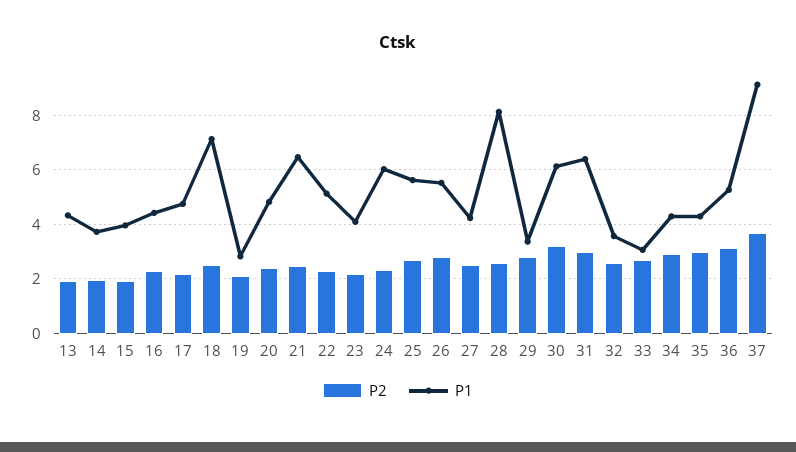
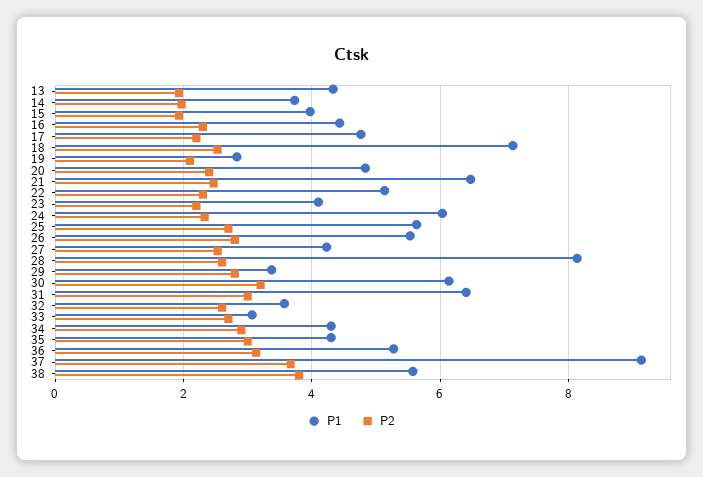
  {
    "P2": {
      "13": 2,
      "14": 2,
      "15": 2,
      "16": 2.4,
      "17": 2.2,
      "18": 2.6,
      "19": 2.2,
      "20": 2.4,
      "21": 2.4,
      "22": 2.4,
      "23": 2.2,
      "24": 2.4,
      "25": 2.8,
      "26": 2.8,
      "27": 2.6,
      "28": 2.6,
      "29": 2.8,
      "30": 3.2,
      "31": 3,
      "32": 2.6,
      "33": 2.8,
      "34": 3,
      "35": 3,
      "36": 3.2,
-     "37": 3.6
+     "37": 3.6,
+     "38": 3.8
    },
    "P1": {
      "13": 4.4,
      "14": 3.8,
      "15": 4,
      "16": 4.4,
      "17": 4.8,
      "18": 7.2,
      "19": 2.8,
      "20": 4.8,
      "21": 6.4,
      "22": 5.2,
      "23": 4.2,
      "24": 6,
      "25": 5.6,
      "26": 5.6,
      "27": 4.2,
      "28": 8.2,
      "29": 3.4,
      "30": 6.2,
      "31": 6.4,
      "32": 3.6,
      "33": 3,
      "34": 4.4,
      "35": 4.4,
      "36": 5.2,
-     "37": 9.2
+     "37": 9.2,
+     "38": 5.6
    }
  }

